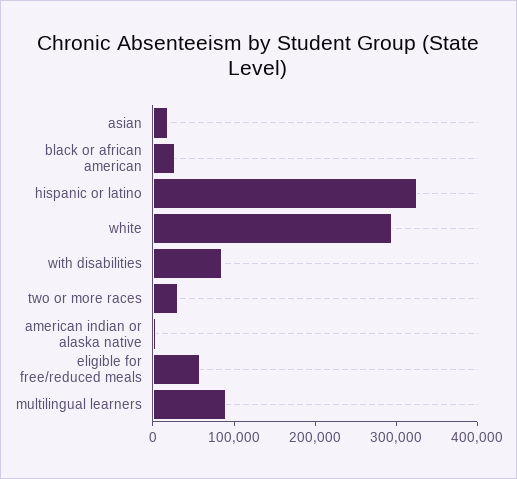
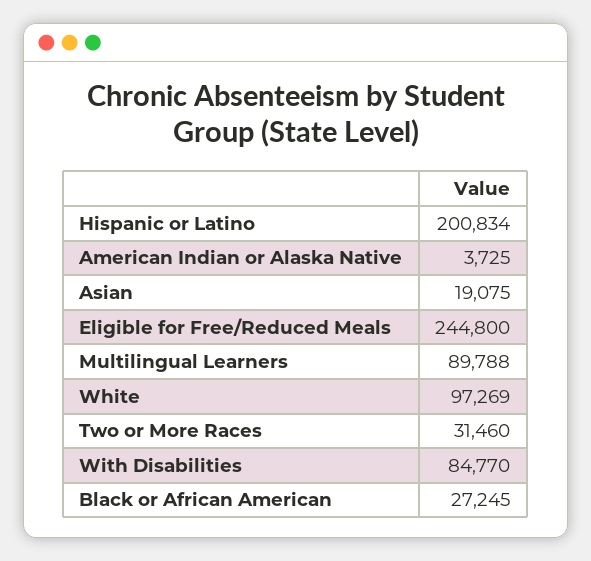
  {
    "asian": 19075,
    "black or african american": 27245,
-   "hispanic or latino": 320000,
+   "hispanic or latino": 200834,
-   "white": 300000,
+   "white": 97269,
    "with disabilities": 84770,
    "two or more races": 31460,
    "american indian or alaska native": 3725,
-   "eligible for free/reduced meals": 60000,
+   "eligible for free/reduced meals": 244800,
    "multilingual learners": 89788
  }

